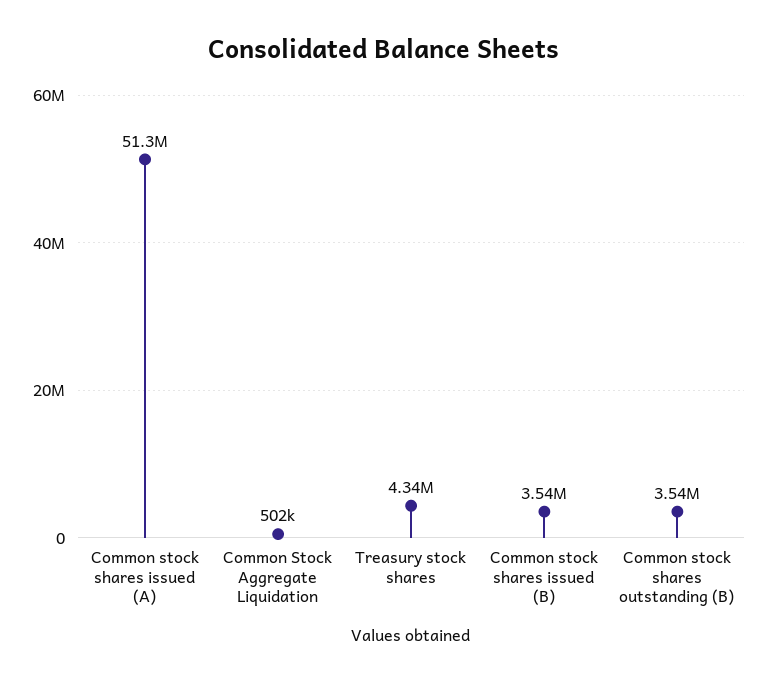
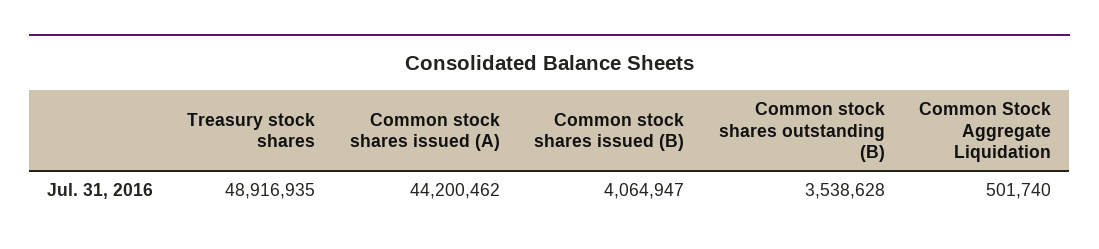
  {
-   "Common stock shares issued (A)": 51300000,
+   "Common stock shares issued (A)": 44200462,
    "Common Stock Aggregate Liquidation": 501740,
-   "Treasury stock shares": 4340000,
+   "Treasury stock shares": 48916935,
-   "Common stock shares issued (B)": 3540000,
+   "Common stock shares issued (B)": 4064947,
    "Common stock shares outstanding (B)": 3538628
  }

